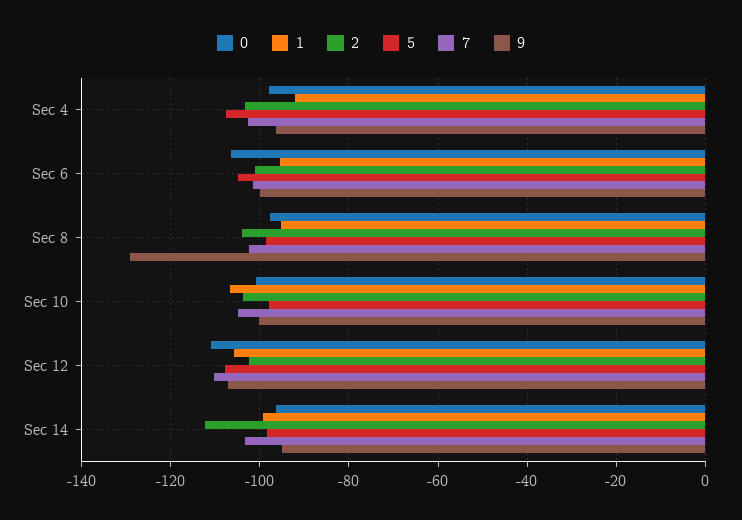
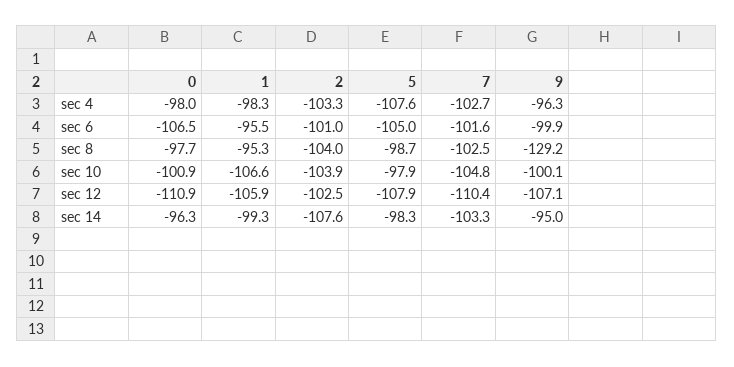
  {
    "0": {
      "Sec 4": -98,
      "Sec 6": -106.5,
      "Sec 8": -97.7,
      "Sec 10": -100.9,
      "Sec 12": -110.9,
      "Sec 14": -96.3
    },
    "1": {
-     "Sec 4": -92,
+     "Sec 4": -98.3,
      "Sec 6": -95.5,
      "Sec 8": -95.3,
      "Sec 10": -106.6,
      "Sec 12": -105.9,
      "Sec 14": -99.3
    },
    "2": {
      "Sec 4": -103.3,
      "Sec 6": -101,
      "Sec 8": -104,
      "Sec 10": -103.9,
      "Sec 12": -102.5,
-     "Sec 14": -112
+     "Sec 14": -107.6
    },
    "5": {
      "Sec 4": -107.6,
      "Sec 6": -105,
      "Sec 8": -98.7,
      "Sec 10": -97.9,
      "Sec 12": -107.9,
      "Sec 14": -98.3
    },
    "7": {
      "Sec 4": -102.7,
      "Sec 6": -101.6,
      "Sec 8": -102.5,
      "Sec 10": -104.8,
      "Sec 12": -110.4,
      "Sec 14": -103.3
    },
    "9": {
      "Sec 4": -96.3,
      "Sec 6": -99.9,
      "Sec 8": -129.2,
      "Sec 10": -100.1,
      "Sec 12": -107.1,
      "Sec 14": -95
    }
  }

